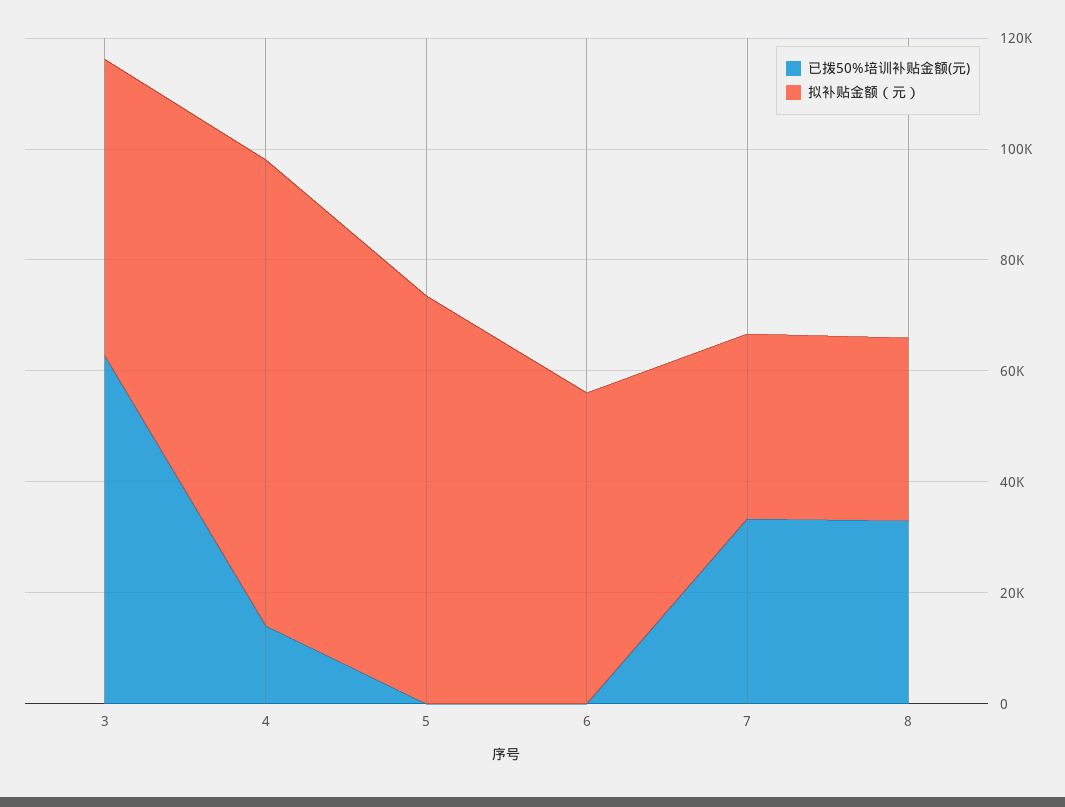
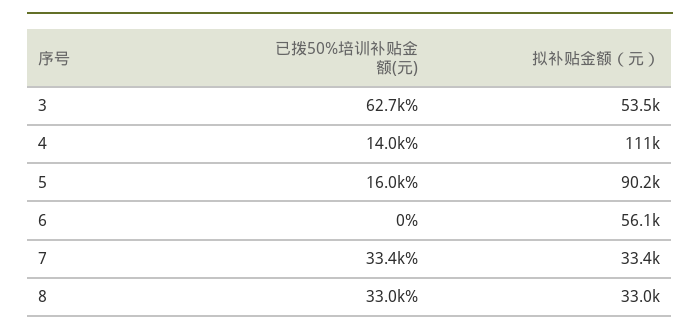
  {
    "已拨50%培训补贴金额(元)": {
      "3": 62700,
      "4": 14000,
-     "5": 0,
+     "5": 16000,
      "6": 0,
      "7": 33400,
      "8": 33000
    },
    "拟补贴金额（元）": {
      "3": 53500,
-     "4": 85000,
+     "4": 111000,
-     "5": 75000,
+     "5": 90200,
      "6": 56100,
      "7": 33400,
      "8": 33000
    }
  }

